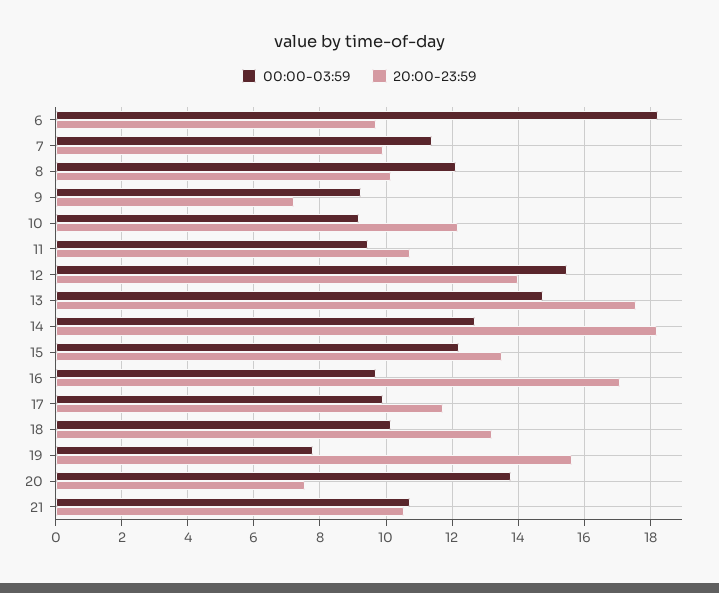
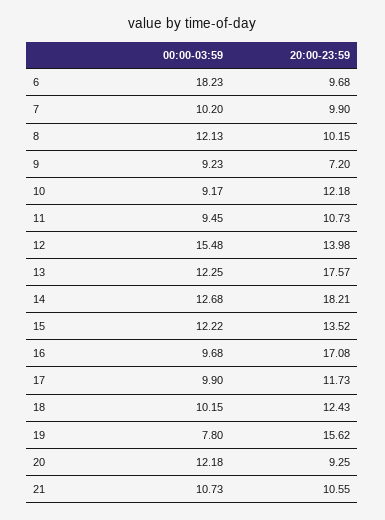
  {
    "00:00-03:59": {
      "6": 18.23,
-     "7": 11.4,
+     "7": 10.2,
      "8": 12.13,
      "9": 9.23,
      "10": 9.17,
      "11": 9.45,
      "12": 15.48,
-     "13": 14.8,
+     "13": 12.25,
      "14": 12.68,
      "15": 12.22,
      "16": 9.68,
      "17": 9.9,
      "18": 10.15,
      "19": 7.8,
-     "20": 13.8,
+     "20": 12.18,
      "21": 10.73
    },
    "20:00-23:59": {
      "6": 9.68,
      "7": 9.9,
      "8": 10.15,
      "9": 7.2,
      "10": 12.18,
      "11": 10.73,
      "12": 13.98,
      "13": 17.57,
      "14": 18.21,
      "15": 13.52,
      "16": 17.08,
      "17": 11.73,
-     "18": 13.2,
+     "18": 12.43,
      "19": 15.62,
-     "20": 7.6,
+     "20": 9.25,
      "21": 10.55
    }
  }

